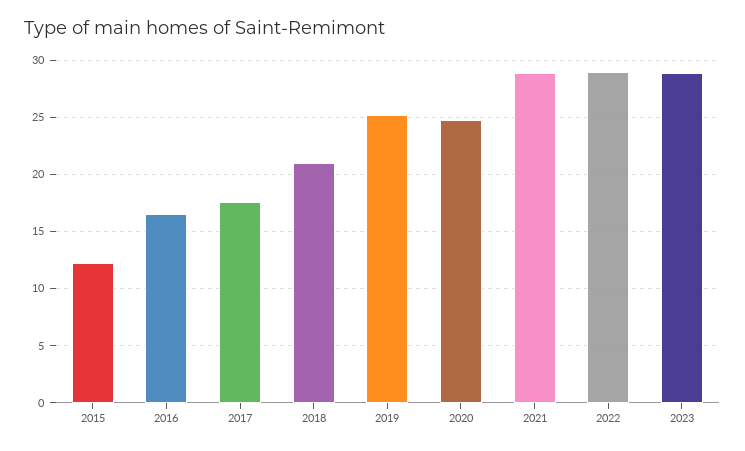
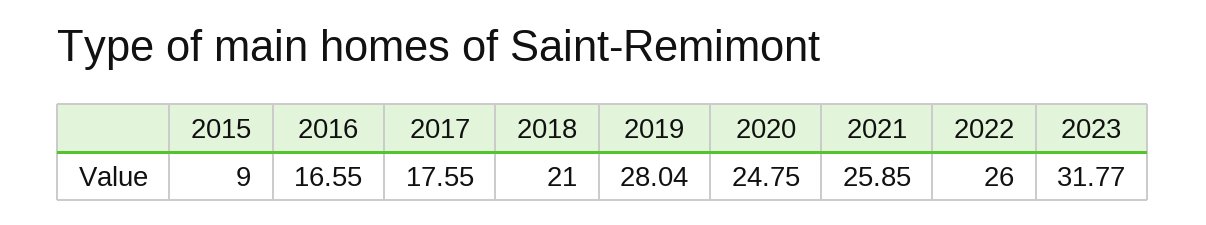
  {
-   "2015": 12,
+   "2015": 9,
    "2016": 16.55,
    "2017": 17.55,
    "2018": 21,
-   "2019": 25,
+   "2019": 28.04,
    "2020": 24.75,
-   "2021": 29,
+   "2021": 25.85,
-   "2022": 29,
+   "2022": 26,
-   "2023": 29
+   "2023": 31.77
  }

